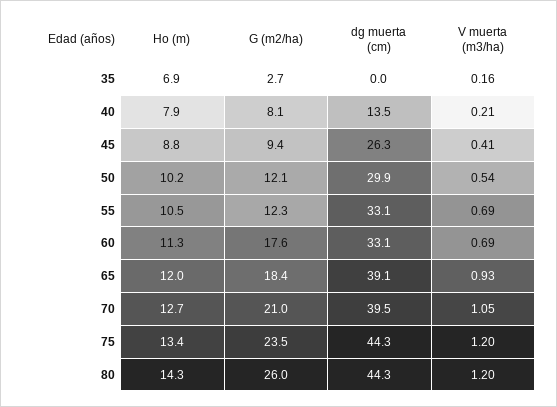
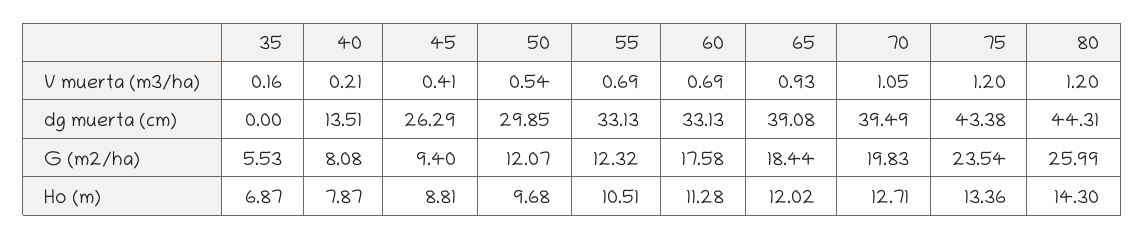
  {
    "Ho (m)": {
      "35": 6.87,
      "40": 7.87,
      "45": 8.81,
-     "50": 10.2,
+     "50": 9.68,
      "55": 10.51,
      "60": 11.28,
      "65": 12.02,
      "70": 12.71,
      "75": 13.36,
      "80": 14.3
    },
    "G (m2/ha)": {
-     "35": 2.7,
+     "35": 5.53,
      "40": 8.08,
      "45": 9.4,
      "50": 12.07,
      "55": 12.32,
      "60": 17.58,
      "65": 18.44,
-     "70": 21,
+     "70": 19.83,
      "75": 23.54,
      "80": 25.99
    },
    "dg muerta (cm)": {
      "35": 0,
      "40": 13.51,
      "45": 26.29,
      "50": 29.85,
      "55": 33.13,
      "60": 33.13,
      "65": 39.08,
      "70": 39.49,
-     "75": 44.3,
+     "75": 43.38,
      "80": 44.31
    },
    "V muerta (m3/ha)": {
      "35": 0.16,
      "40": 0.21,
      "45": 0.41,
      "50": 0.54,
      "55": 0.69,
      "60": 0.69,
      "65": 0.93,
      "70": 1.05,
      "75": 1.2,
      "80": 1.2
    }
  }

